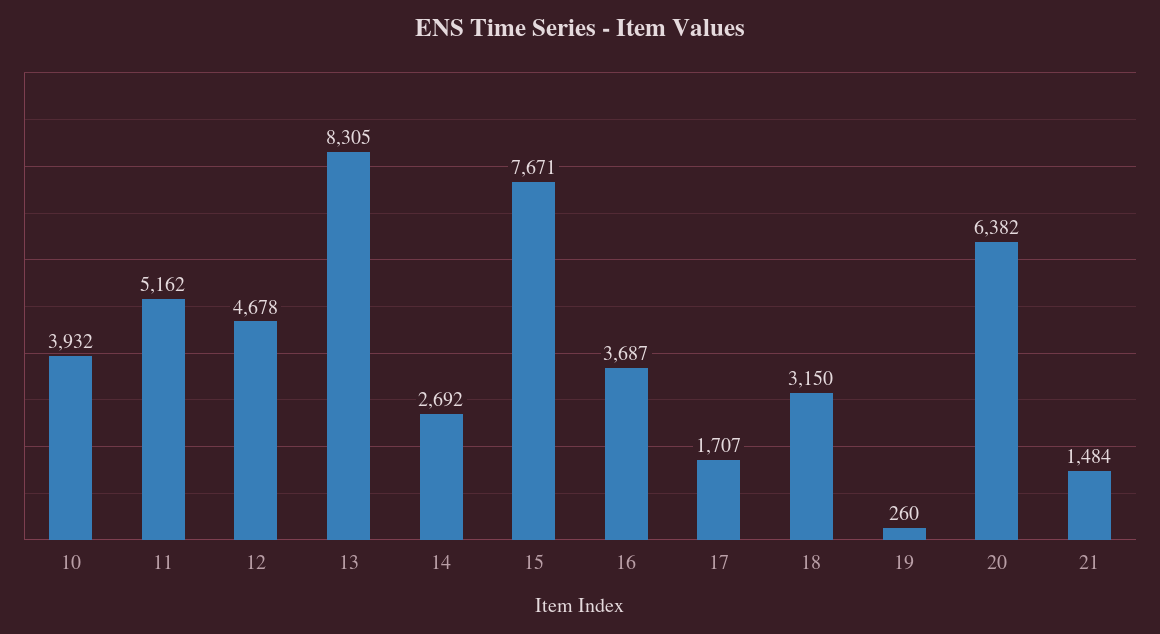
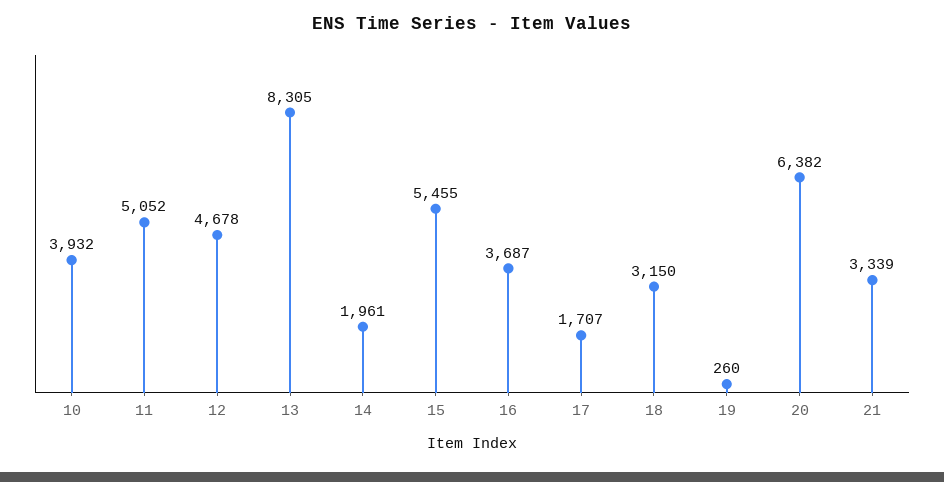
  {
    "10": 3932,
-   "11": 5162,
+   "11": 5052,
    "12": 4678,
    "13": 8305,
-   "14": 2692,
+   "14": 1961,
-   "15": 7671,
+   "15": 5455,
    "16": 3687,
    "17": 1707,
    "18": 3150,
    "19": 260,
    "20": 6382,
-   "21": 1484
+   "21": 3339
  }

